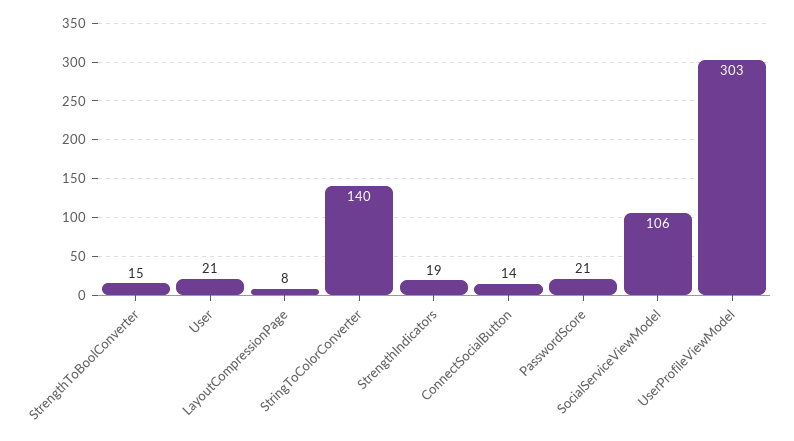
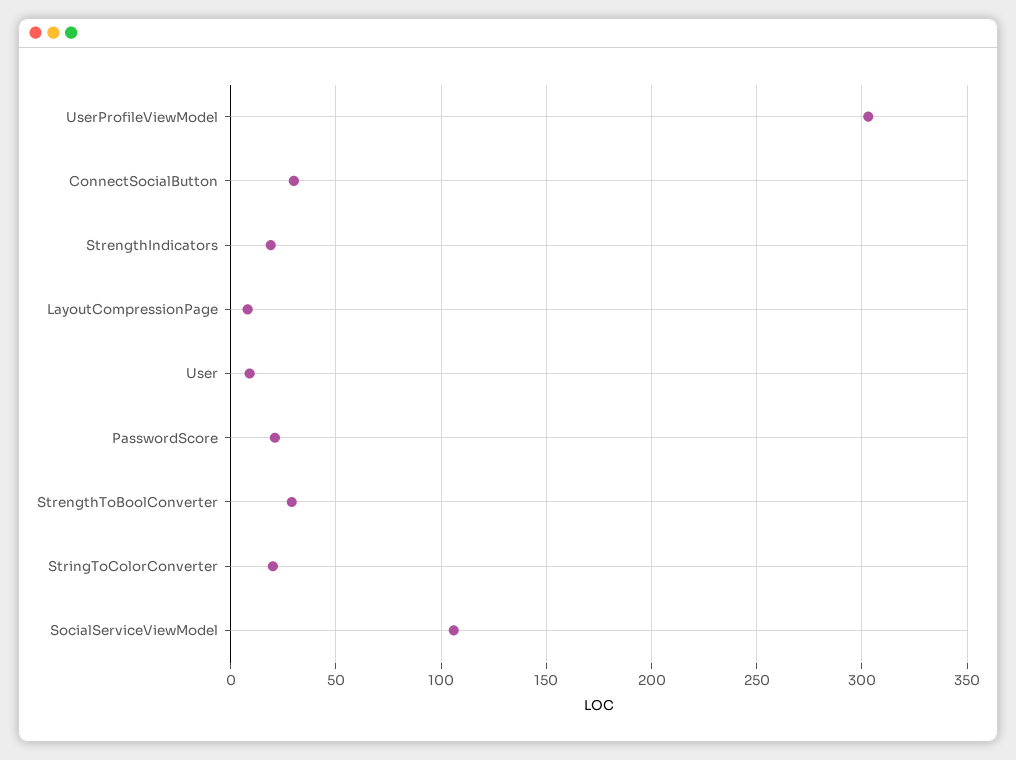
  {
-   "StrengthToBoolConverter": 15,
+   "StrengthToBoolConverter": 30,
-   "User": 21,
+   "User": 10,
    "LayoutCompressionPage": 8,
-   "StringToColorConverter": 140,
+   "StringToColorConverter": 20,
    "StrengthIndicators": 19,
-   "ConnectSocialButton": 14,
+   "ConnectSocialButton": 30,
    "PasswordScore": 21,
    "SocialServiceViewModel": 106,
    "UserProfileViewModel": 303
  }

